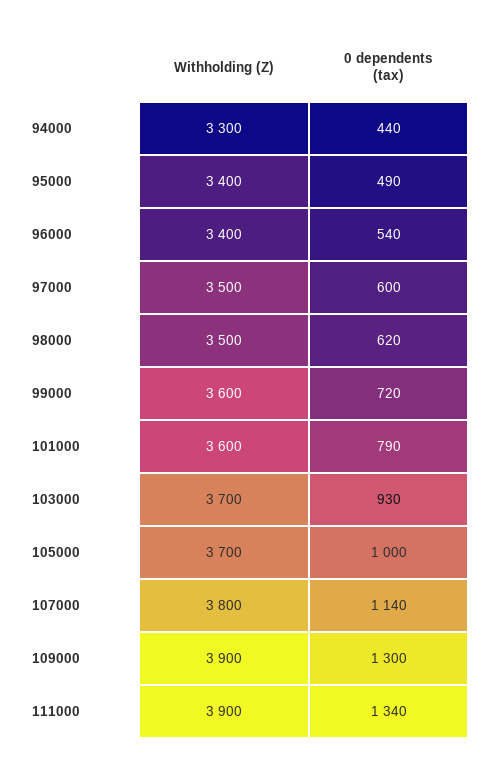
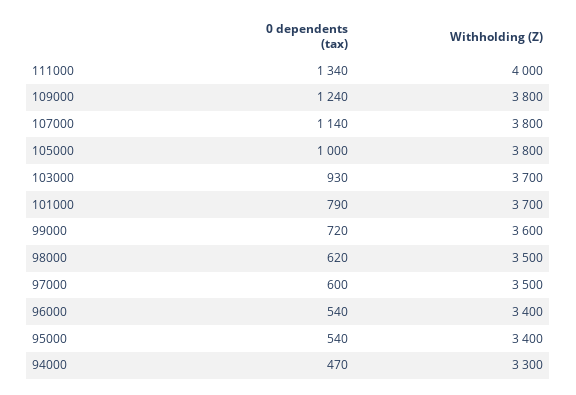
  {
    "Withholding (Z)": {
      "94000": 3300,
      "95000": 3400,
      "96000": 3400,
      "97000": 3500,
      "98000": 3500,
      "99000": 3600,
-     "101000": 3600,
+     "101000": 3700,
      "103000": 3700,
-     "105000": 3700,
+     "105000": 3800,
      "107000": 3800,
-     "109000": 3900,
+     "109000": 3800,
-     "111000": 3900
+     "111000": 4000
    },
    "0 dependents (tax)": {
-     "94000": 440,
+     "94000": 470,
-     "95000": 490,
+     "95000": 540,
      "96000": 540,
      "97000": 600,
      "98000": 620,
      "99000": 720,
      "101000": 790,
      "103000": 930,
      "105000": 1000,
      "107000": 1140,
-     "109000": 1300,
+     "109000": 1240,
      "111000": 1340
    }
  }

